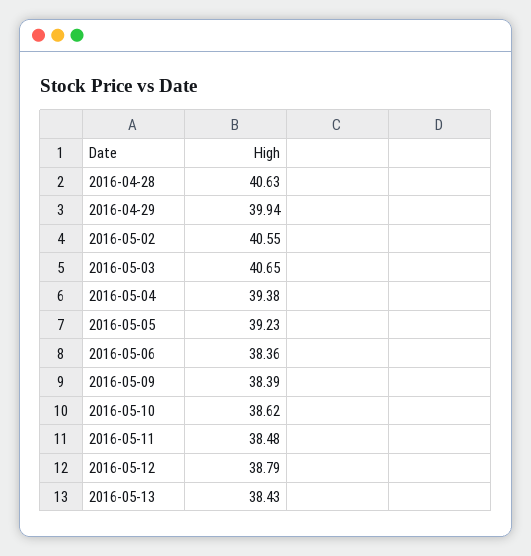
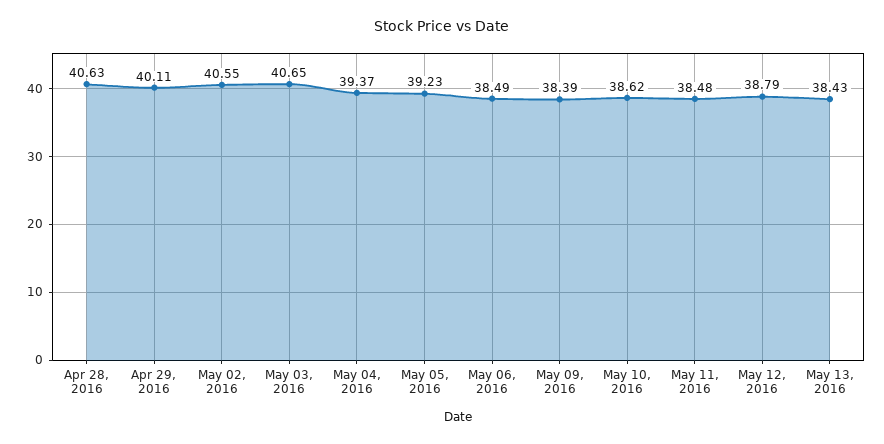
  {
    "2016-04-28": 40.63,
-   "2016-04-29": 39.94,
+   "2016-04-29": 40.11,
    "2016-05-02": 40.55,
    "2016-05-03": 40.65,
-   "2016-05-04": 39.38,
+   "2016-05-04": 39.37,
    "2016-05-05": 39.23,
-   "2016-05-06": 38.36,
+   "2016-05-06": 38.49,
    "2016-05-09": 38.39,
    "2016-05-10": 38.62,
    "2016-05-11": 38.48,
    "2016-05-12": 38.79,
    "2016-05-13": 38.43
  }

